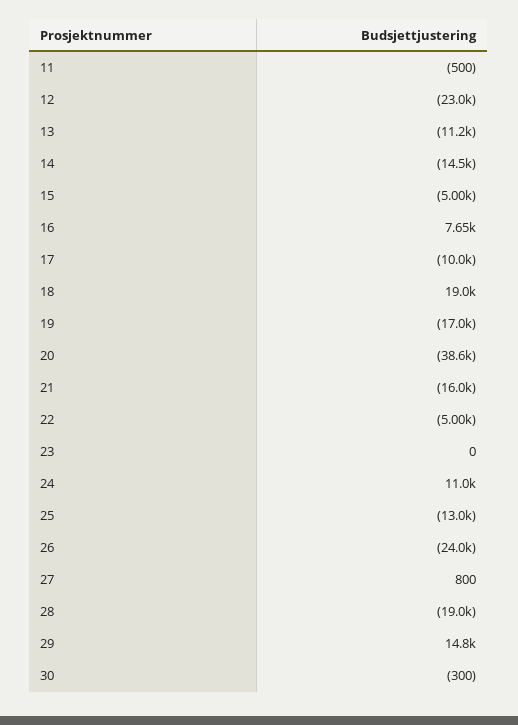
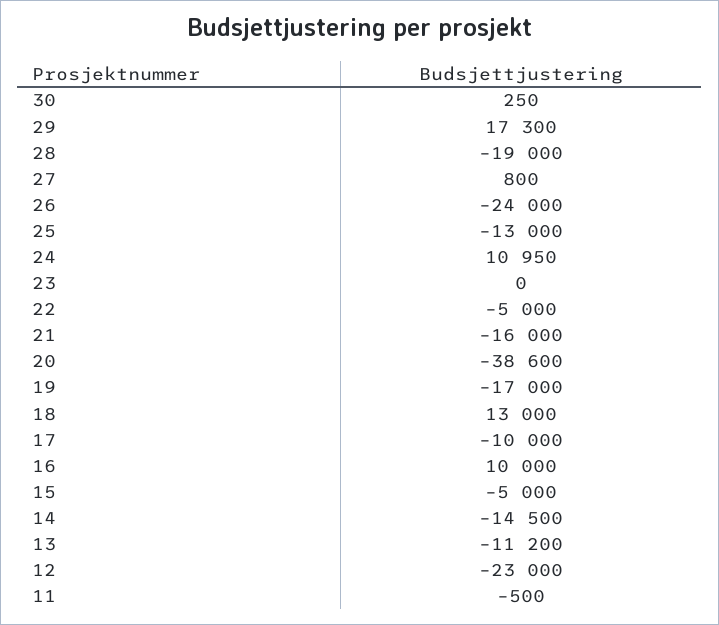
  {
    "11": -500,
    "12": -23000,
    "13": -11200,
    "14": -14500,
    "15": -5000,
-   "16": 7650,
+   "16": 10000,
    "17": -10000,
-   "18": 19000,
+   "18": 13000,
    "19": -17000,
    "20": -38600,
    "21": -16000,
    "22": -5000,
    "23": 0,
    "24": 10950,
    "25": -13000,
    "26": -24000,
    "27": 800,
    "28": -19000,
-   "29": 14800,
+   "29": 17300,
-   "30": -300
+   "30": 250
  }

